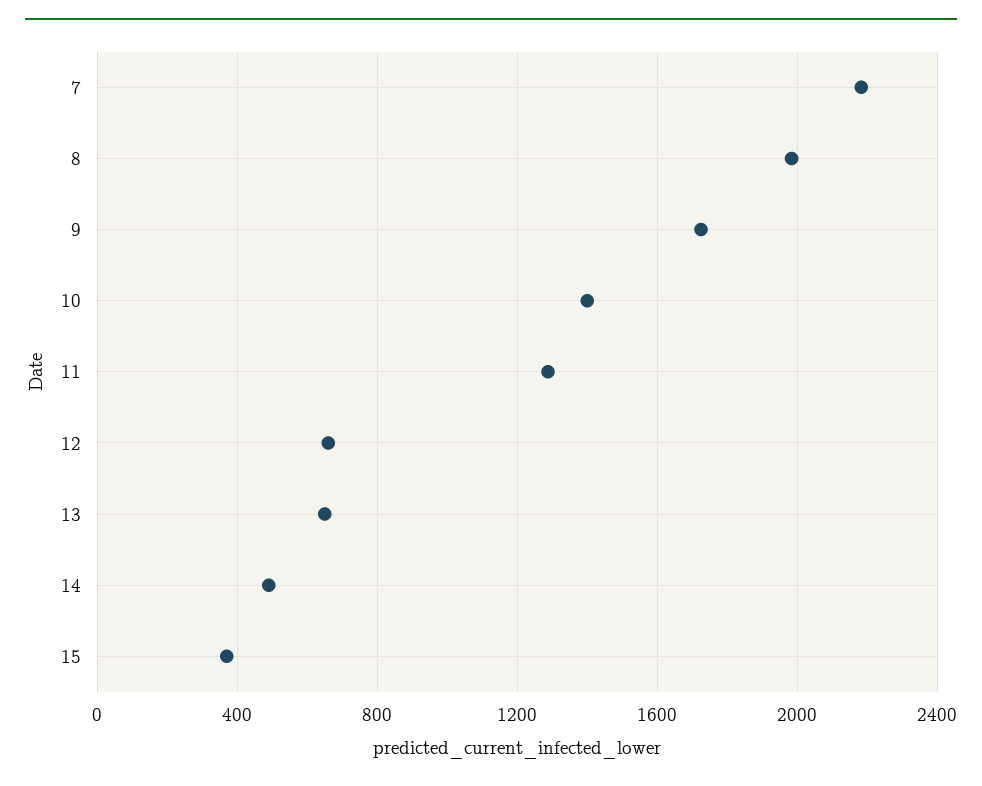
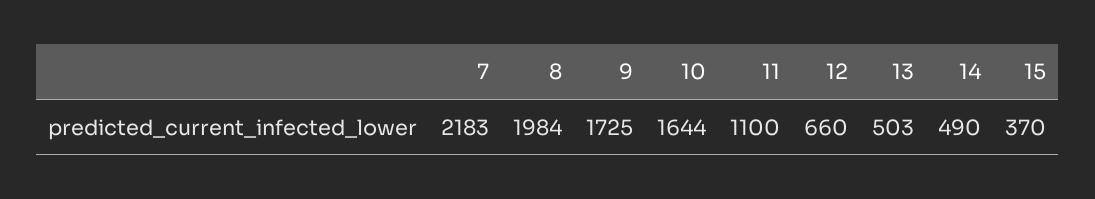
  {
    "7": 2183,
    "8": 1984,
    "9": 1725,
-   "10": 1400,
+   "10": 1644,
-   "11": 1300,
+   "11": 1100,
    "12": 660,
-   "13": 650,
+   "13": 503,
    "14": 490,
    "15": 370
  }

